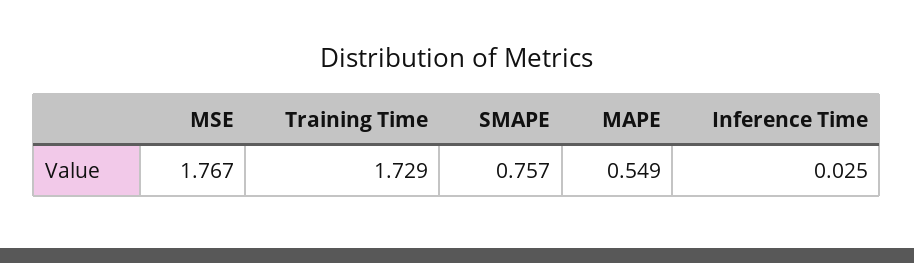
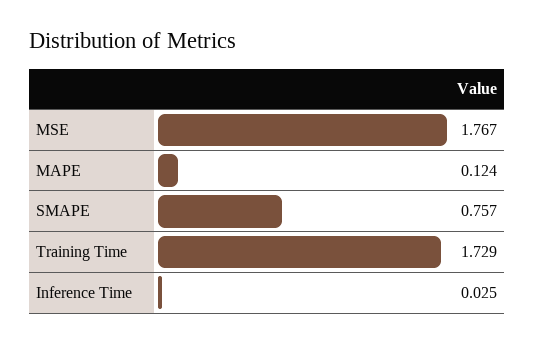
  {
    "MSE": 1.767,
    "Training Time": 1.729,
    "SMAPE": 0.757,
-   "MAPE": 0.549,
+   "MAPE": 0.124,
    "Inference Time": 0.025
  }

